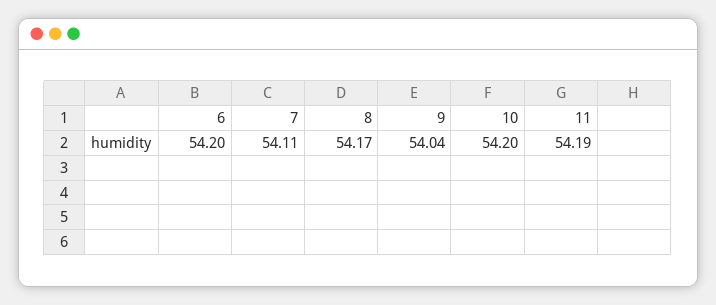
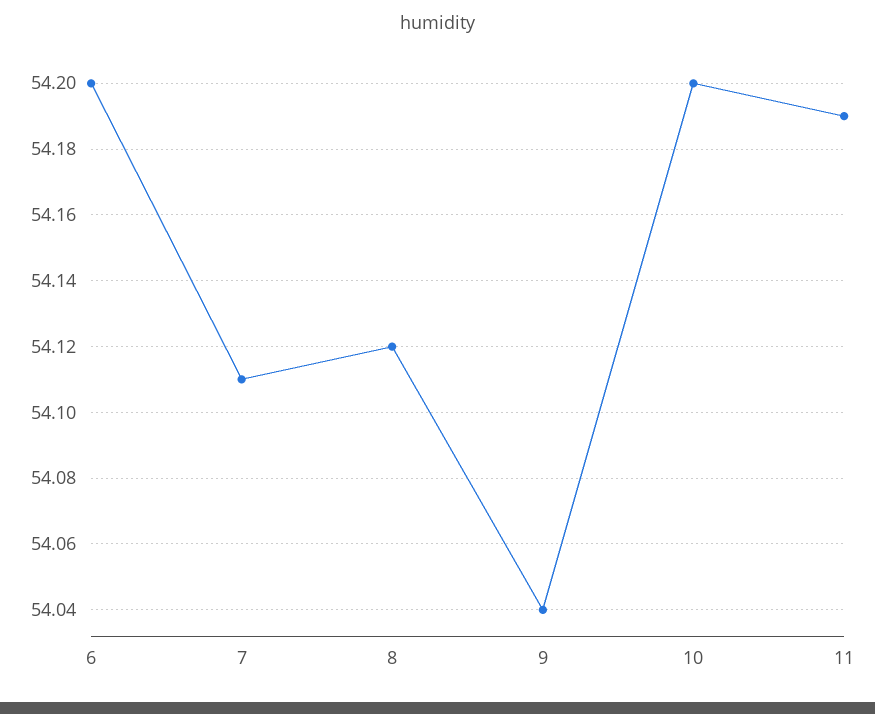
  {
    "6": 54.2,
    "7": 54.11,
-   "8": 54.17,
+   "8": 54.12,
    "9": 54.04,
    "10": 54.2,
    "11": 54.19
  }

